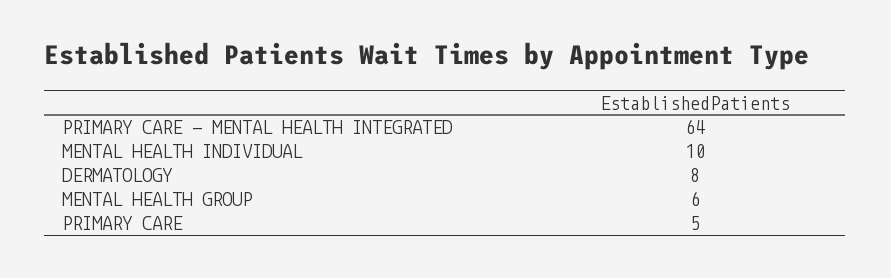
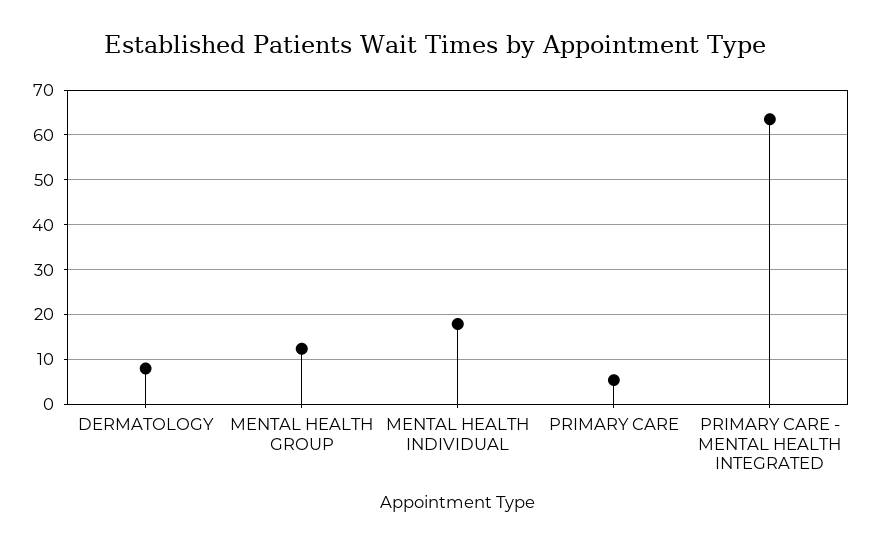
  {
    "PRIMARY CARE - MENTAL HEALTH INTEGRATED": 64,
-   "MENTAL HEALTH INDIVIDUAL": 10,
+   "MENTAL HEALTH INDIVIDUAL": 18,
    "DERMATOLOGY": 8,
-   "MENTAL HEALTH GROUP": 6,
+   "MENTAL HEALTH GROUP": 12,
    "PRIMARY CARE": 5
  }

